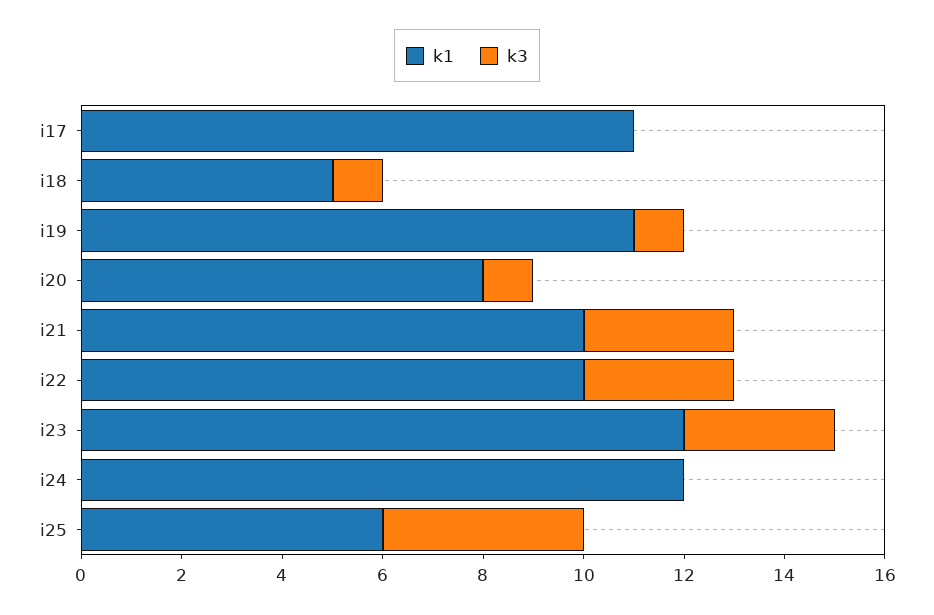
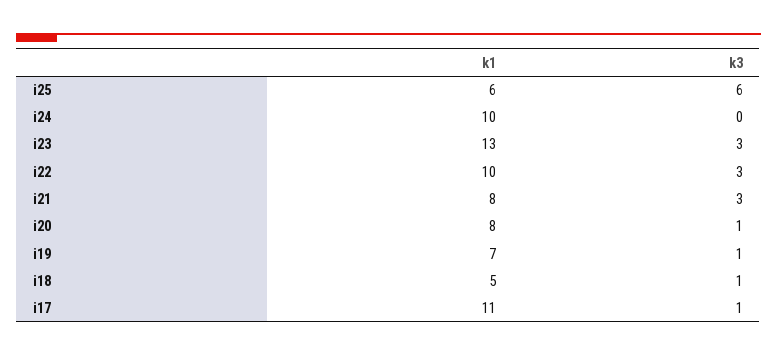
  {
    "k1": {
      "i17": 11,
      "i18": 5,
-     "i19": 11,
+     "i19": 7,
      "i20": 8,
-     "i21": 10,
+     "i21": 8,
      "i22": 10,
-     "i23": 12,
+     "i23": 13,
-     "i24": 12,
+     "i24": 10,
      "i25": 6
    },
    "k3": {
-     "i17": 0,
+     "i17": 1,
      "i18": 1,
      "i19": 1,
      "i20": 1,
      "i21": 3,
      "i22": 3,
      "i23": 3,
      "i24": 0,
-     "i25": 4
+     "i25": 6
    }
  }

